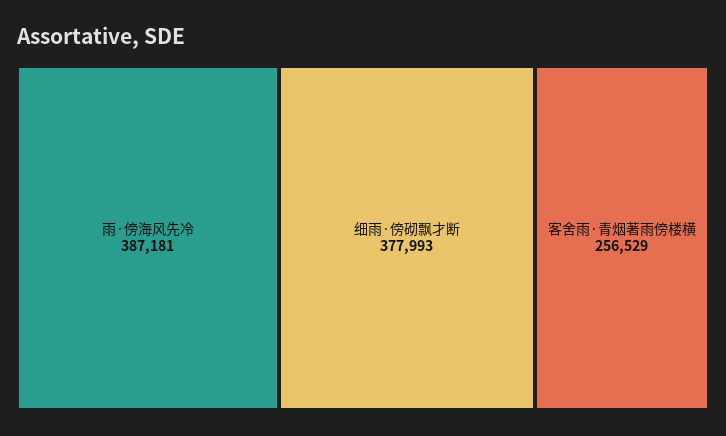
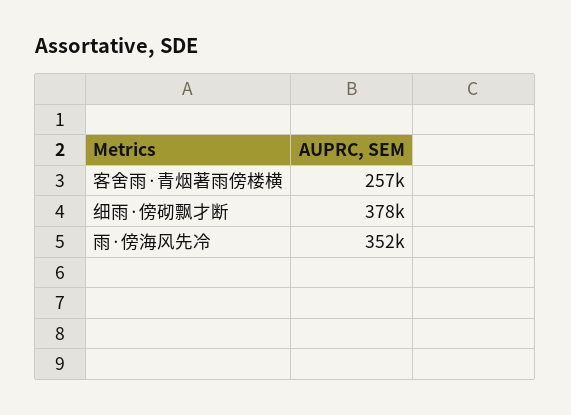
  {
-   "雨·傍海风先冷": 387181,
+   "雨·傍海风先冷": 352000,
    "细雨·傍砌飘才断": 377993,
    "客舍雨·青烟著雨傍楼横": 256529
  }

